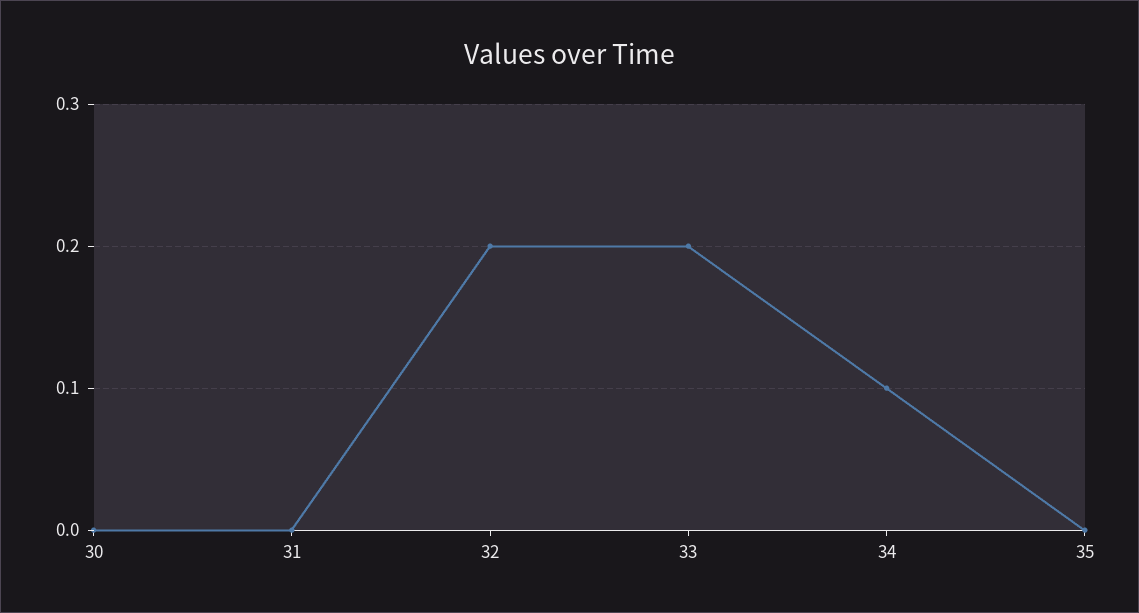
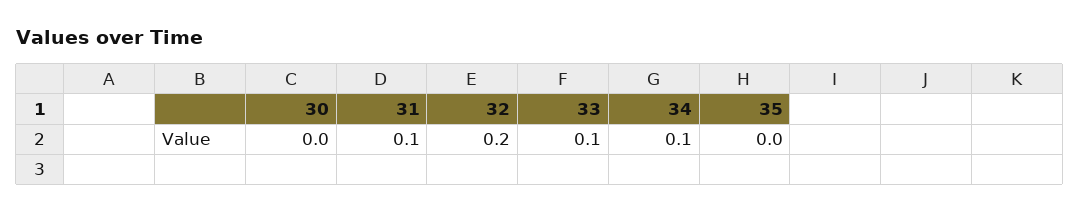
  {
    "30": 0,
-   "31": 0,
+   "31": 0.1,
    "32": 0.2,
-   "33": 0.2,
+   "33": 0.1,
    "34": 0.1,
    "35": 0
  }

